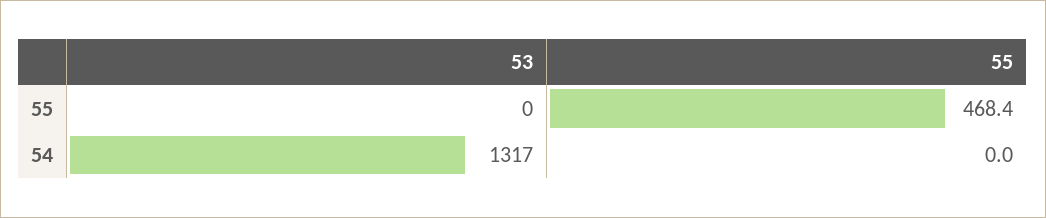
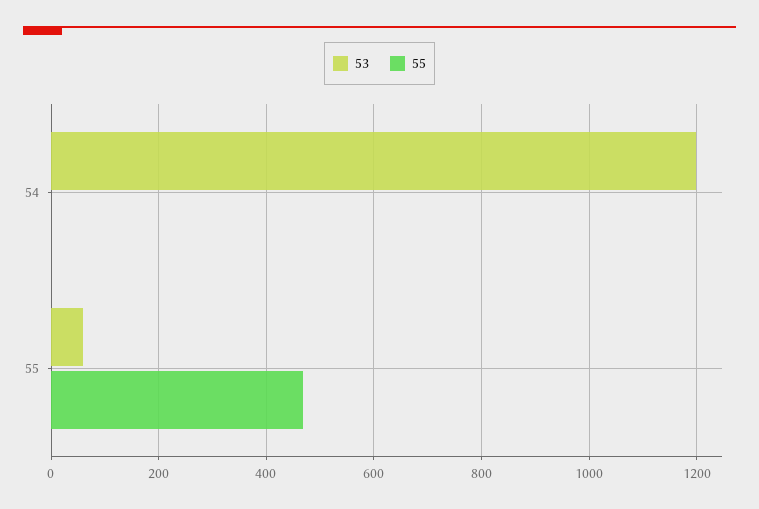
  {
    "53": {
-     "55": 0,
+     "55": 60,
-     "54": 1317
+     "54": 1200
    },
    "55": {
      "55": 468.4,
      "54": 0
    }
  }

